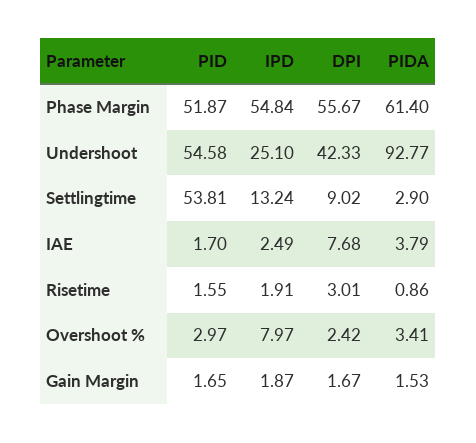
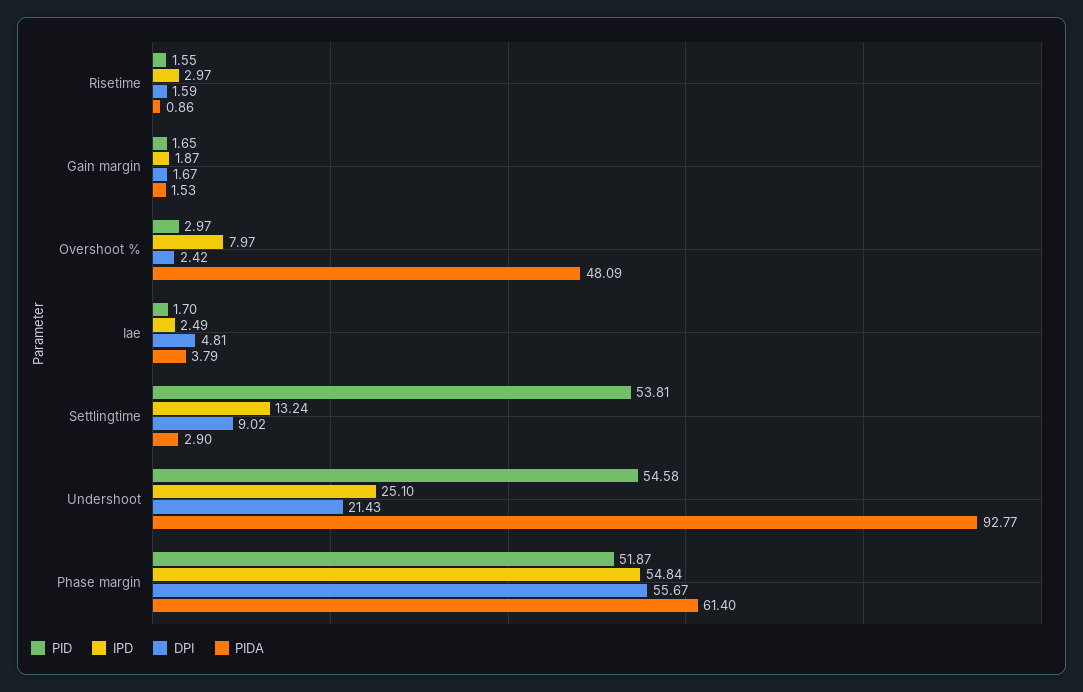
  {
    "PID": {
      "Phase Margin": 51.87,
      "Undershoot": 54.58,
      "Settlingtime": 53.81,
      "IAE": 1.7,
      "Risetime": 1.55,
      "Overshoot %": 2.97,
      "Gain Margin": 1.65
    },
    "IPD": {
      "Phase Margin": 54.84,
      "Undershoot": 25.1,
      "Settlingtime": 13.24,
      "IAE": 2.49,
-     "Risetime": 1.91,
+     "Risetime": 2.97,
      "Overshoot %": 7.97,
      "Gain Margin": 1.87
    },
    "DPI": {
      "Phase Margin": 55.67,
-     "Undershoot": 42.33,
+     "Undershoot": 21.43,
      "Settlingtime": 9.02,
-     "IAE": 7.68,
+     "IAE": 4.81,
-     "Risetime": 3.01,
+     "Risetime": 1.59,
      "Overshoot %": 2.42,
      "Gain Margin": 1.67
    },
    "PIDA": {
      "Phase Margin": 61.4,
      "Undershoot": 92.77,
      "Settlingtime": 2.9,
      "IAE": 3.79,
      "Risetime": 0.86,
-     "Overshoot %": 3.41,
+     "Overshoot %": 48.09,
      "Gain Margin": 1.53
    }
  }

